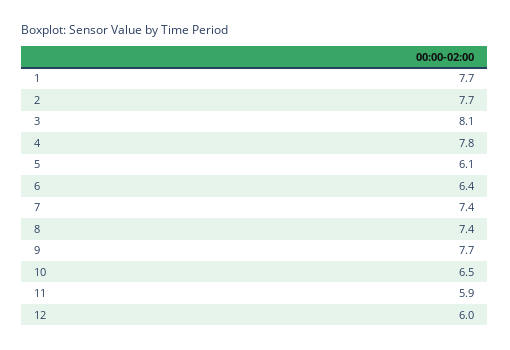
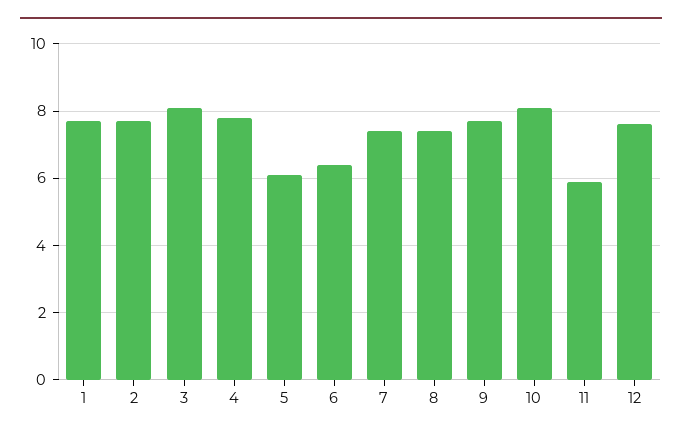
  {
    "1": 7.7,
    "2": 7.7,
    "3": 8.1,
    "4": 7.8,
    "5": 6.1,
    "6": 6.4,
    "7": 7.4,
    "8": 7.4,
    "9": 7.7,
-   "10": 6.5,
+   "10": 8,
    "11": 5.9,
-   "12": 6
+   "12": 7.5
  }

